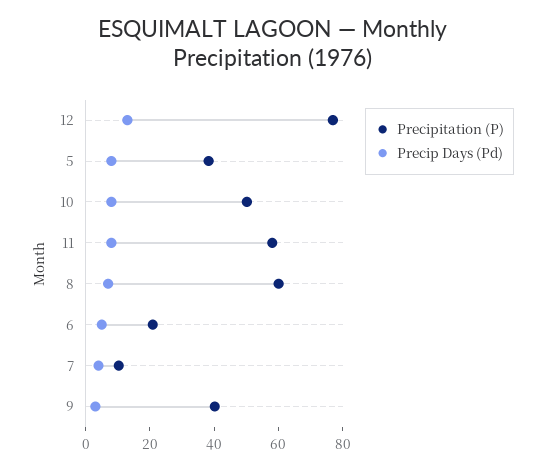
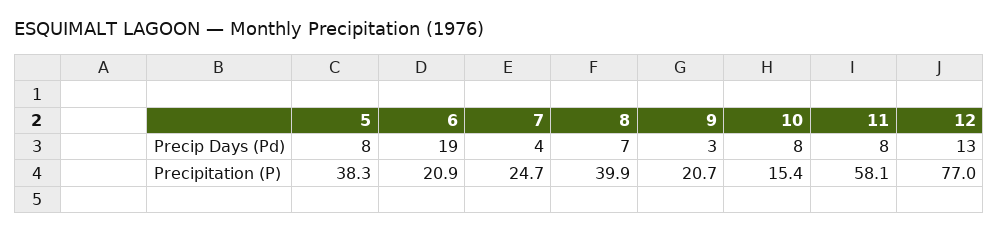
  {
    "Precipitation (P)": {
      "12": 77,
      "5": 38.3,
-     "10": 50,
+     "10": 15.4,
      "11": 58.1,
-     "8": 60,
+     "8": 39.9,
      "6": 20.9,
-     "7": 10,
+     "7": 24.7,
-     "9": 40
+     "9": 20.7
    },
    "Precip Days (Pd)": {
      "12": 13,
      "5": 8,
      "10": 8,
      "11": 8,
      "8": 7,
-     "6": 5,
+     "6": 19,
      "7": 4,
      "9": 3
    }
  }

